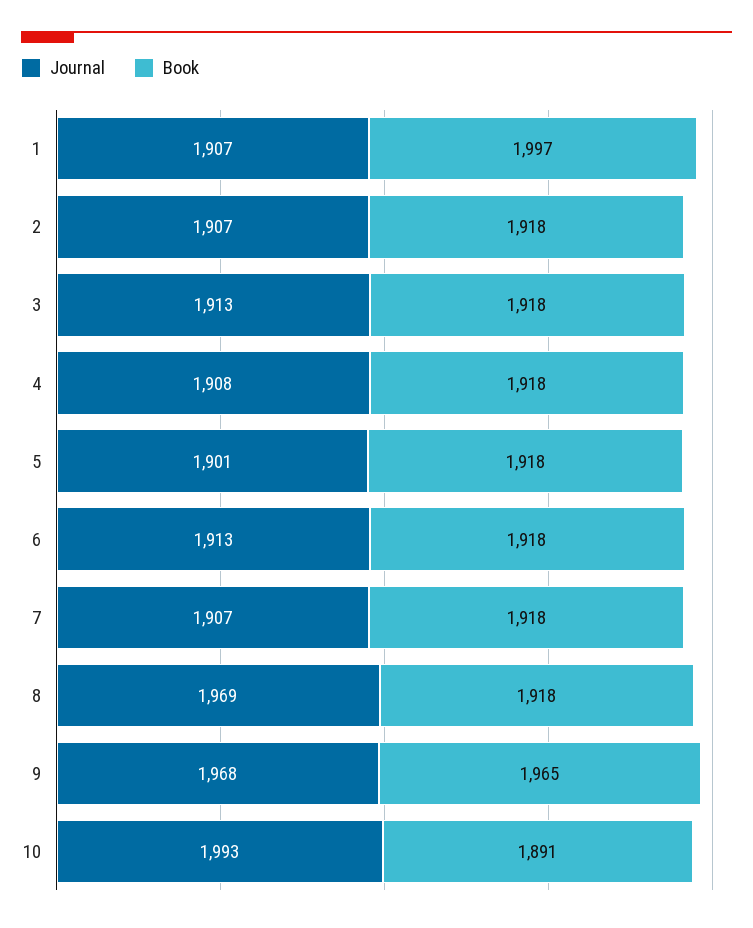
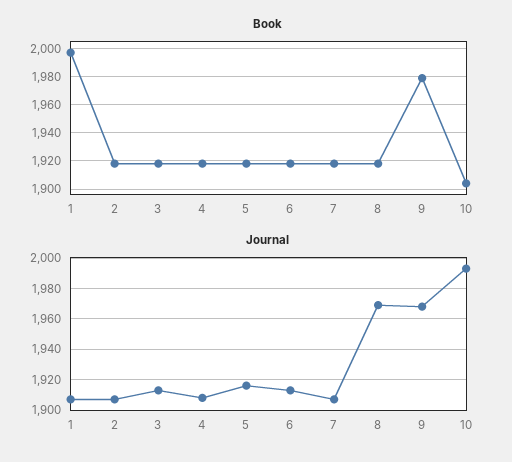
  {
    "Journal": {
      "1": 1907,
      "2": 1907,
      "3": 1913,
      "4": 1908,
-     "5": 1901,
+     "5": 1915,
      "6": 1913,
      "7": 1907,
      "8": 1969,
      "9": 1968,
      "10": 1993
    },
    "Book": {
      "1": 1997,
      "2": 1918,
      "3": 1918,
      "4": 1918,
      "5": 1918,
      "6": 1918,
      "7": 1918,
      "8": 1918,
-     "9": 1965,
+     "9": 1980,
-     "10": 1891
+     "10": 1905
    }
  }

